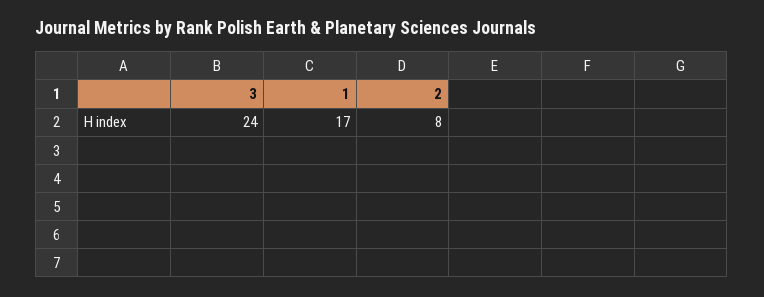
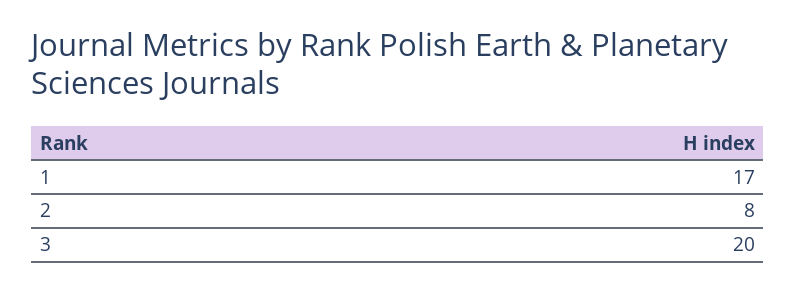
  {
-   "3": 24,
+   "3": 20,
    "1": 17,
    "2": 8
  }

